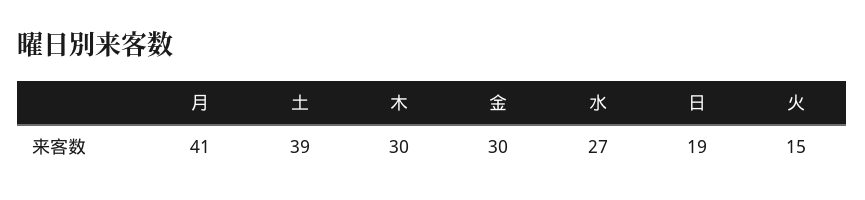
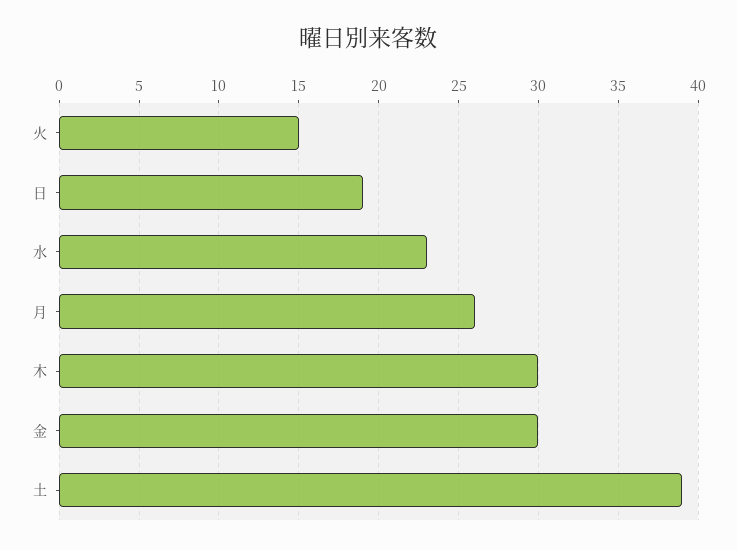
  {
-   "月": 41,
+   "月": 26,
    "土": 39,
    "木": 30,
    "金": 30,
-   "水": 27,
+   "水": 23,
    "日": 19,
    "火": 15
  }

